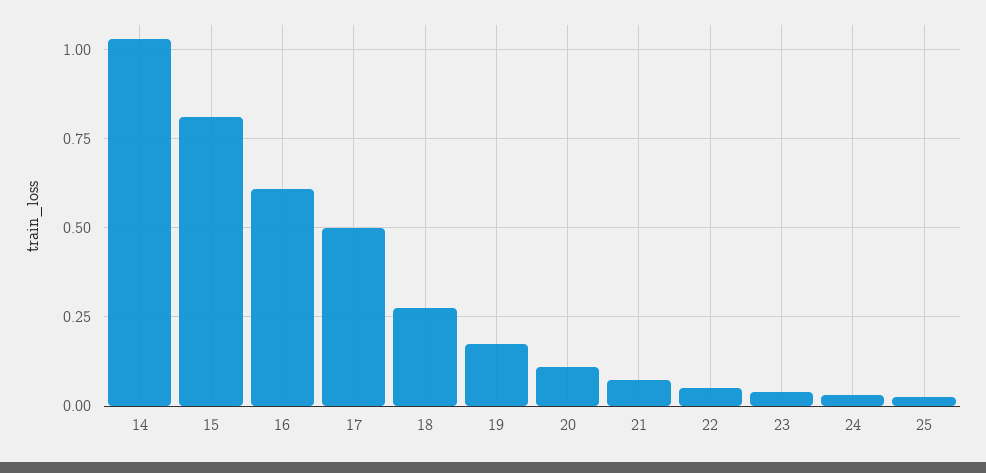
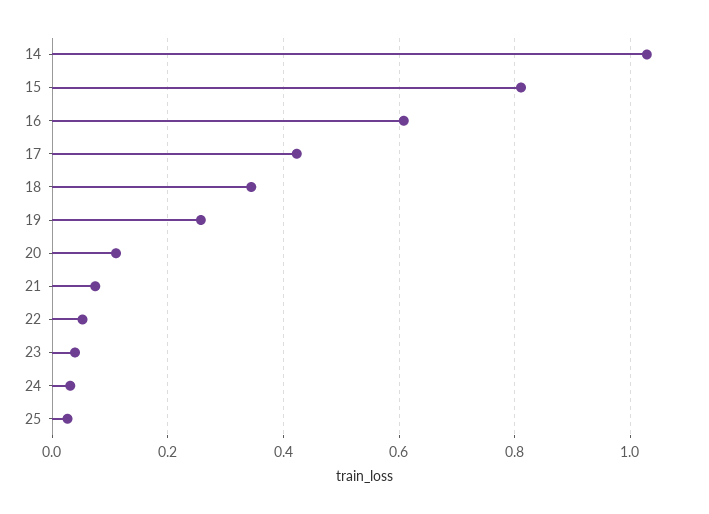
  {
    "14": 1.02,
    "15": 0.82,
    "16": 0.6,
-   "17": 0.5,
+   "17": 0.42,
-   "18": 0.275,
+   "18": 0.34,
-   "19": 0.175,
+   "19": 0.26,
    "20": 0.12,
    "21": 0.08,
    "22": 0.06,
    "23": 0.04,
    "24": 0.04,
    "25": 0.02
  }

